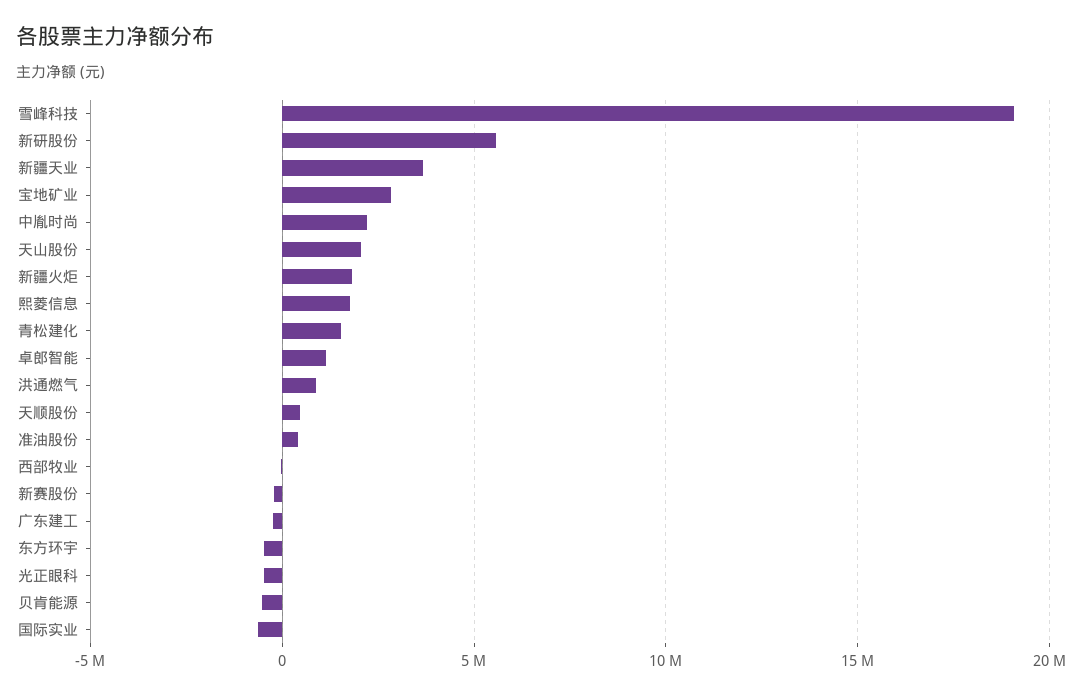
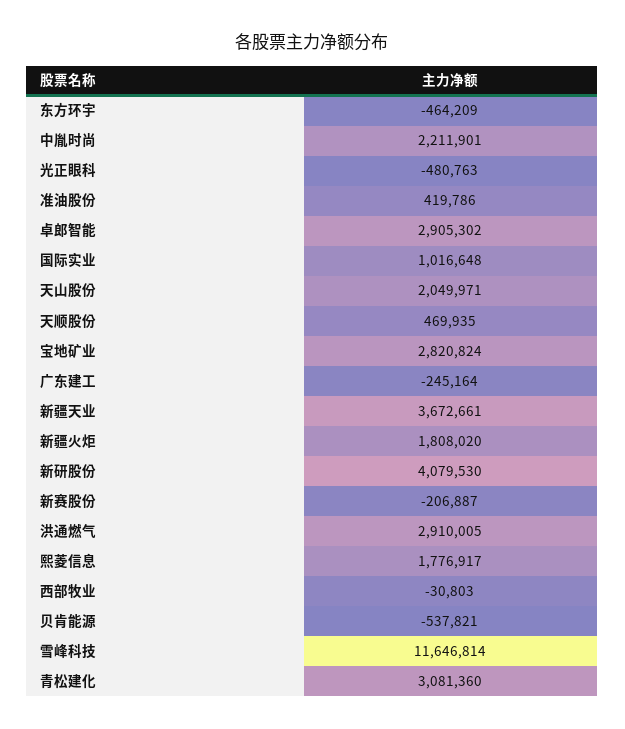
  {
-   "雪峰科技": 19000000,
+   "雪峰科技": 11646814,
-   "新研股份": 5500000,
+   "新研股份": 4079530,
    "新疆天业": 3672661,
    "宝地矿业": 2820824,
    "中胤时尚": 2211901,
    "天山股份": 2049971,
    "新疆火炬": 1808020,
    "熙菱信息": 1776917,
-   "青松建化": 1500000,
+   "青松建化": 3081360,
-   "卓郎智能": 1000000,
+   "卓郎智能": 2905302,
-   "洪通燃气": 1000000,
+   "洪通燃气": 2910005,
    "天顺股份": 469935,
    "准油股份": 419786,
    "西部牧业": -30803,
    "新赛股份": -206887,
    "广东建工": -245164,
    "东方环宇": -464209,
    "光正眼科": -480763,
    "贝肯能源": -537821,
-   "国际实业": -500000
+   "国际实业": 1016648
  }

